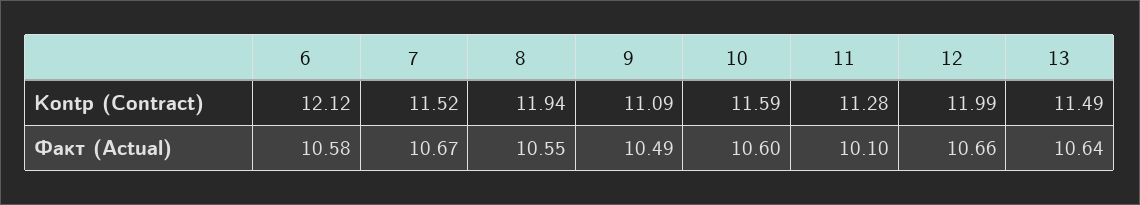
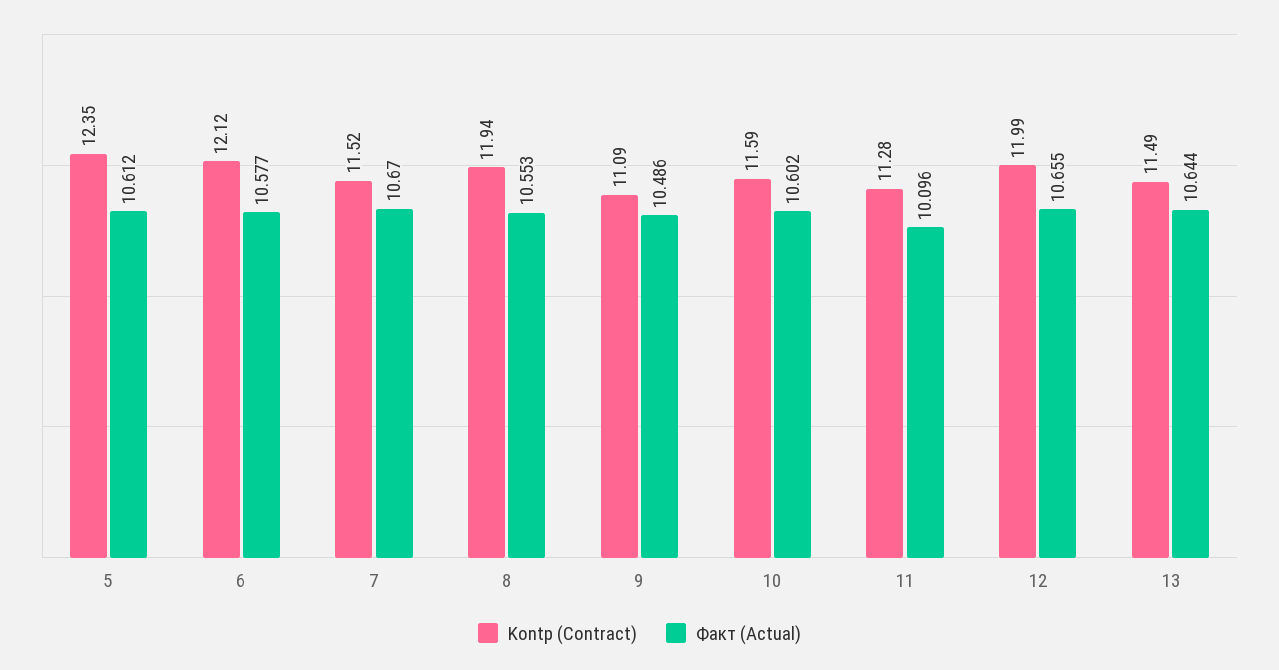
  {
    "Kontр (Contract)": {
      "6": 12.12,
      "7": 11.52,
      "8": 11.94,
      "9": 11.09,
      "10": 11.59,
      "11": 11.28,
      "12": 11.99,
-     "13": 11.49
+     "13": 11.49,
+     "5": 12.35
    },
    "Факт (Actual)": {
      "6": 10.577,
      "7": 10.67,
      "8": 10.553,
      "9": 10.486,
      "10": 10.602,
      "11": 10.096,
      "12": 10.655,
-     "13": 10.644
+     "13": 10.644,
+     "5": 10.612
    }
  }

